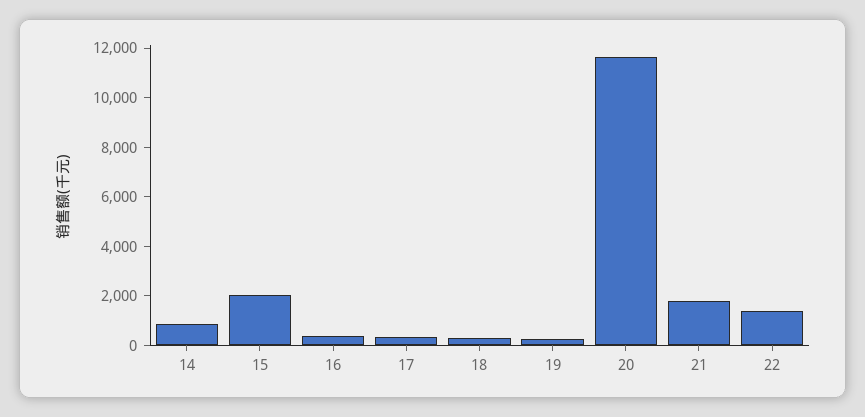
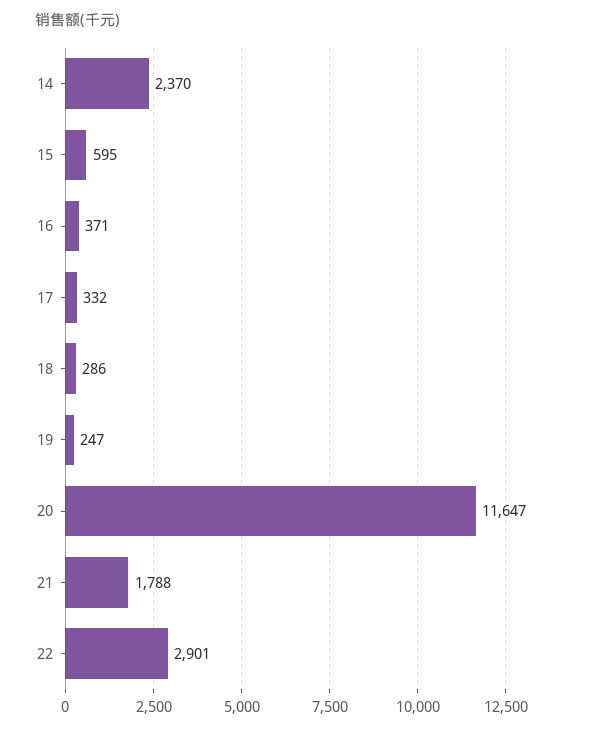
  {
-   "14": 1000,
+   "14": 2370,
-   "15": 2000,
+   "15": 595,
    "16": 371,
    "17": 332,
    "18": 286,
    "19": 247,
    "20": 11647,
    "21": 1788,
-   "22": 1500
+   "22": 2901
  }

